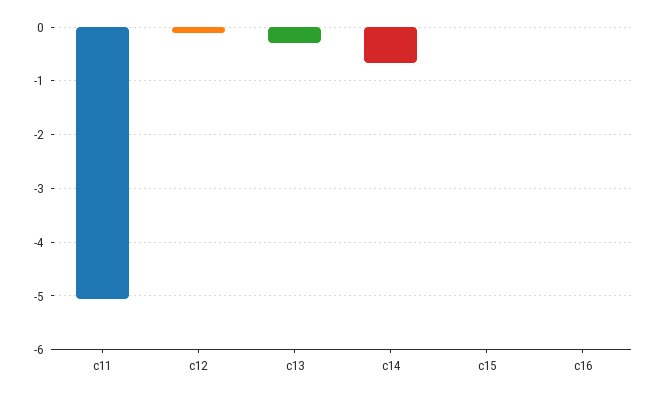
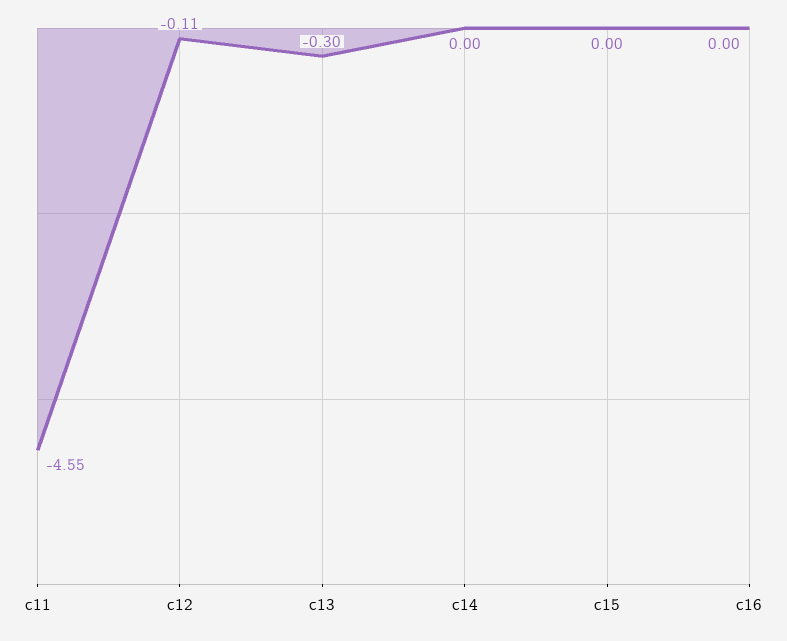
  {
-   "c11": -5,
+   "c11": -4.55,
    "c12": -0.11,
    "c13": -0.3,
-   "c14": -0.6,
+   "c14": 0,
    "c15": 0,
    "c16": 0
  }

